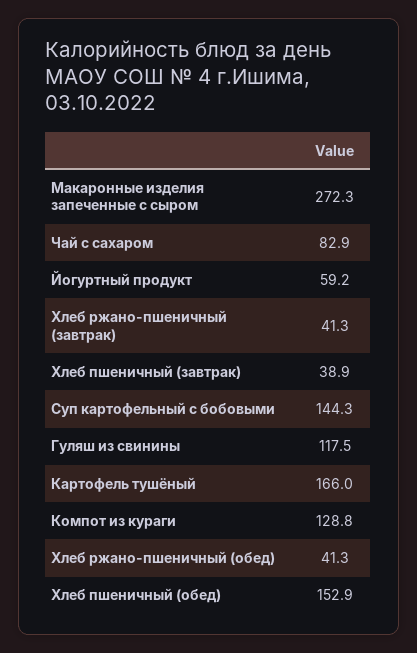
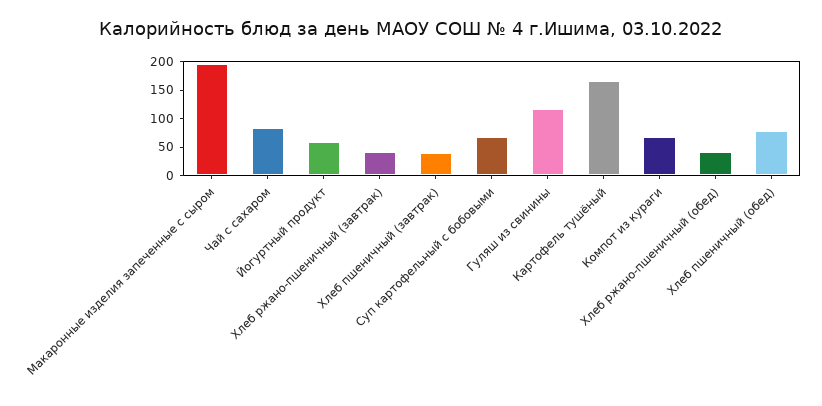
  {
-   "Макаронные изделия запеченные с сыром": 272.3,
+   "Макаронные изделия запеченные с сыром": 200,
    "Чай с сахаром": 82.9,
    "Йогуртный продукт": 59.2,
    "Хлеб ржано-пшеничный (завтрак)": 41.3,
    "Хлеб пшеничный (завтрак)": 38.9,
-   "Суп картофельный с бобовыми": 144.3,
+   "Суп картофельный с бобовыми": 75,
    "Гуляш из свинины": 117.5,
    "Картофель тушёный": 166,
-   "Компот из кураги": 128.8,
+   "Компот из кураги": 75,
    "Хлеб ржано-пшеничный (обед)": 41.3,
-   "Хлеб пшеничный (обед)": 152.9
+   "Хлеб пшеничный (обед)": 75
  }

